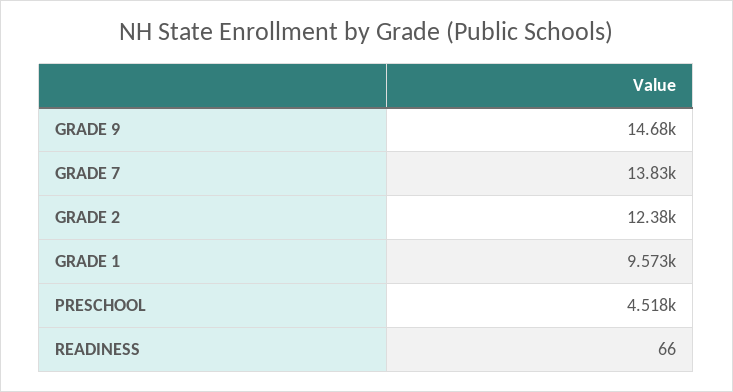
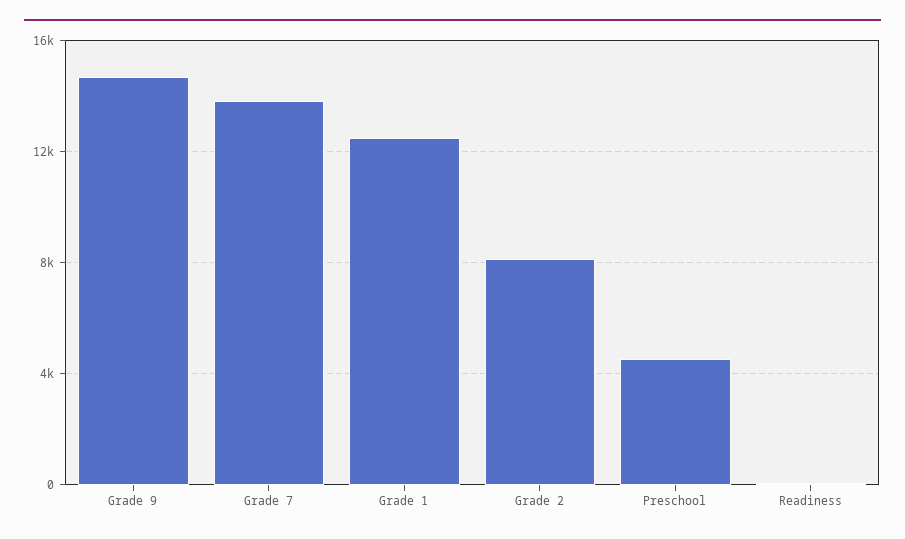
  {
    "GRADE 9": 14680,
    "GRADE 7": 13830,
-   "GRADE 2": 12380,
+   "GRADE 2": 8000,
-   "GRADE 1": 9573,
+   "GRADE 1": 12500,
    "PRESCHOOL": 4518,
    "READINESS": 66
  }

